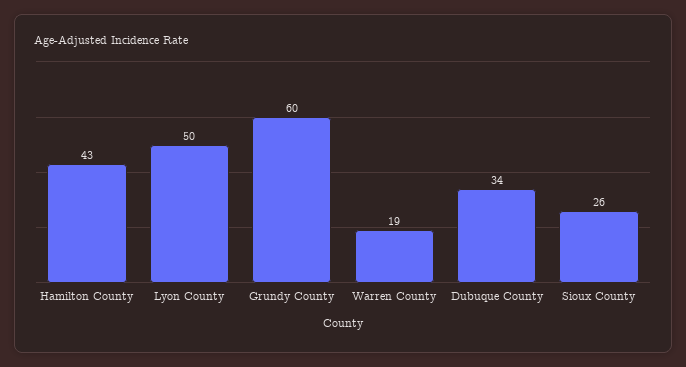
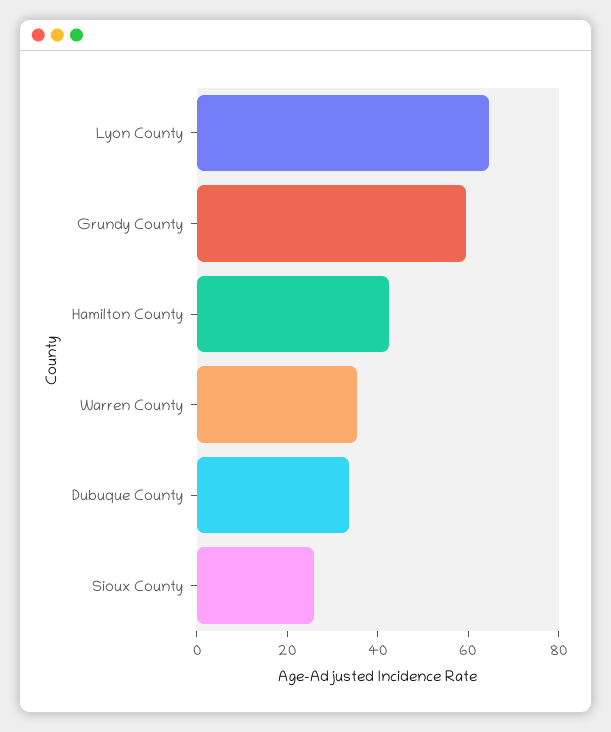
  {
    "Hamilton County": 43,
-   "Lyon County": 50,
+   "Lyon County": 65,
    "Grundy County": 60,
-   "Warren County": 19,
+   "Warren County": 35,
    "Dubuque County": 34,
    "Sioux County": 26
  }

